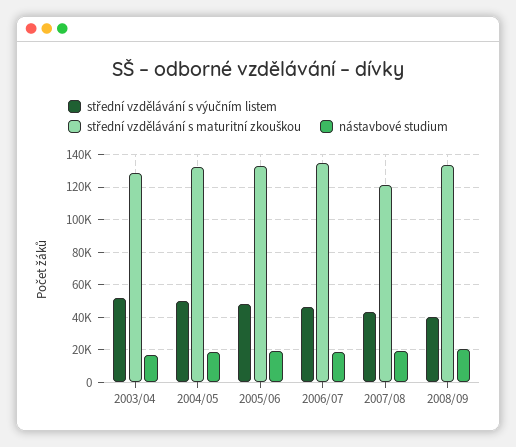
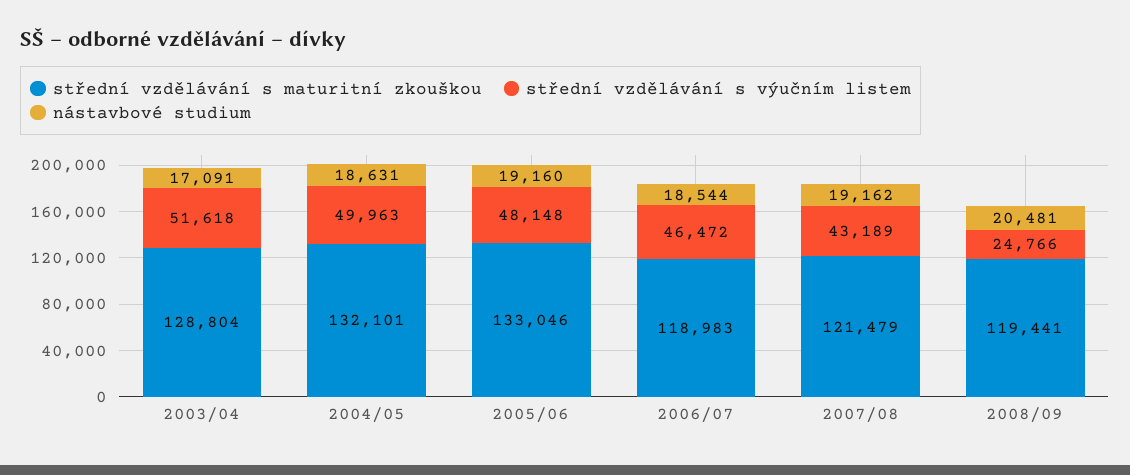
  {
    "střední vzdělávání s výučním listem": {
      "2003/04": 51618,
      "2004/05": 49963,
      "2005/06": 48148,
      "2006/07": 46472,
      "2007/08": 43189,
-     "2008/09": 40000
+     "2008/09": 24766
    },
    "střední vzdělávání s maturitní zkouškou": {
      "2003/04": 128804,
      "2004/05": 132101,
      "2005/06": 133046,
-     "2006/07": 135000,
+     "2006/07": 118983,
      "2007/08": 121479,
-     "2008/09": 135000
+     "2008/09": 119441
    },
    "nástavbové studium": {
      "2003/04": 17091,
      "2004/05": 18631,
      "2005/06": 19160,
      "2006/07": 18544,
      "2007/08": 19162,
      "2008/09": 20481
    }
  }

